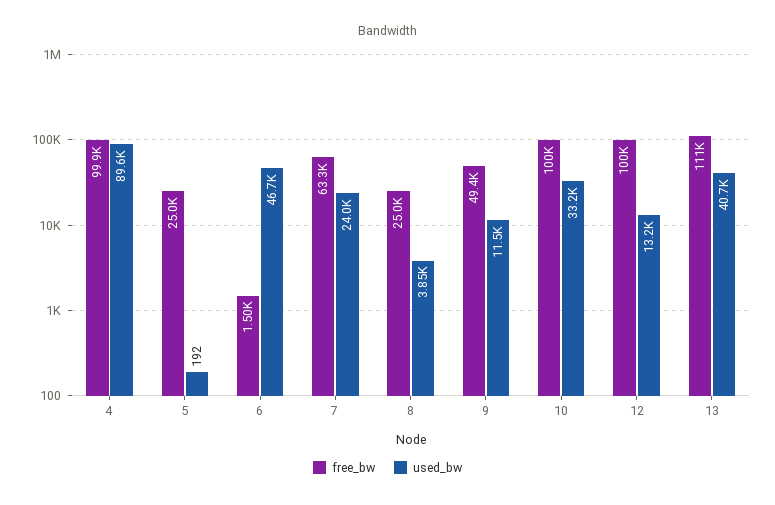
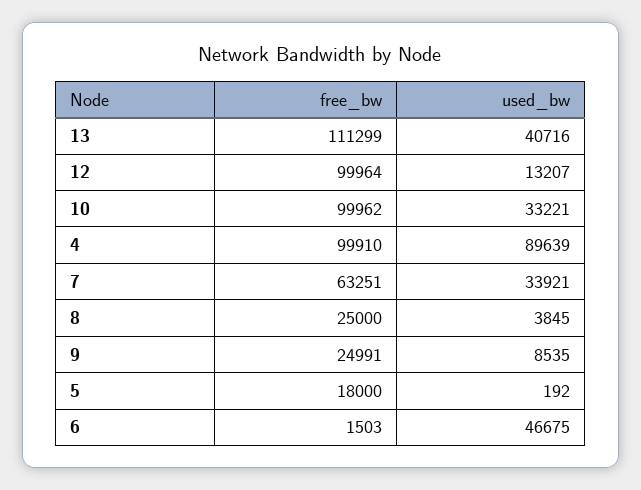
  {
    "free_bw": {
      "4": 99910,
-     "5": 25000,
+     "5": 18000,
      "6": 1503,
      "7": 63251,
      "8": 25000,
-     "9": 49400,
+     "9": 24991,
      "10": 99962,
      "12": 99964,
      "13": 111299
    },
    "used_bw": {
      "4": 89639,
      "5": 192,
      "6": 46675,
-     "7": 24000,
+     "7": 33921,
      "8": 3845,
-     "9": 11500,
+     "9": 8535,
      "10": 33221,
      "12": 13207,
      "13": 40716
    }
  }

